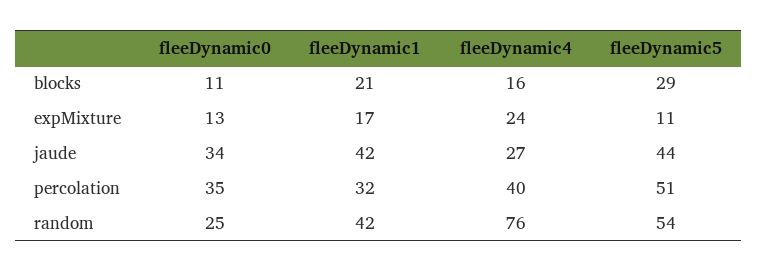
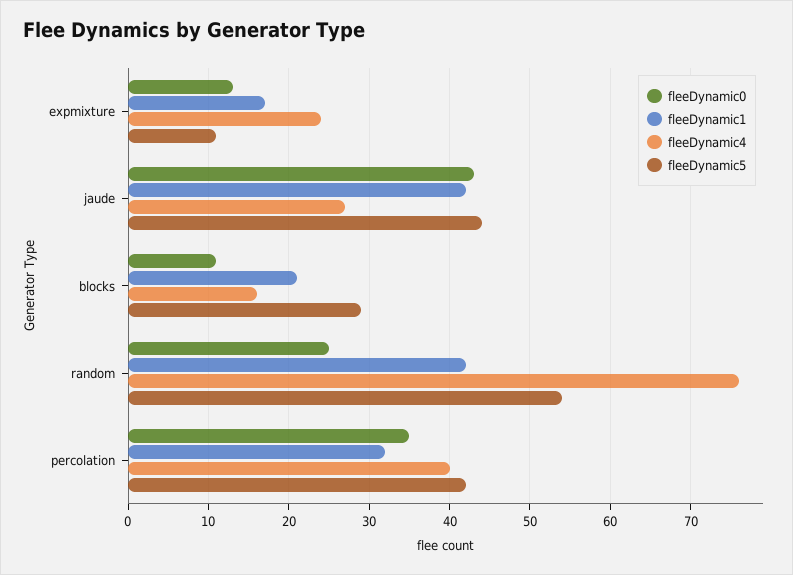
  {
    "fleeDynamic0": {
      "blocks": 11,
      "expMixture": 13,
-     "jaude": 34,
+     "jaude": 43,
      "percolation": 35,
      "random": 25
    },
    "fleeDynamic1": {
      "blocks": 21,
      "expMixture": 17,
      "jaude": 42,
      "percolation": 32,
      "random": 42
    },
    "fleeDynamic4": {
      "blocks": 16,
      "expMixture": 24,
      "jaude": 27,
      "percolation": 40,
      "random": 76
    },
    "fleeDynamic5": {
      "blocks": 29,
      "expMixture": 11,
      "jaude": 44,
-     "percolation": 51,
+     "percolation": 42,
      "random": 54
    }
  }

